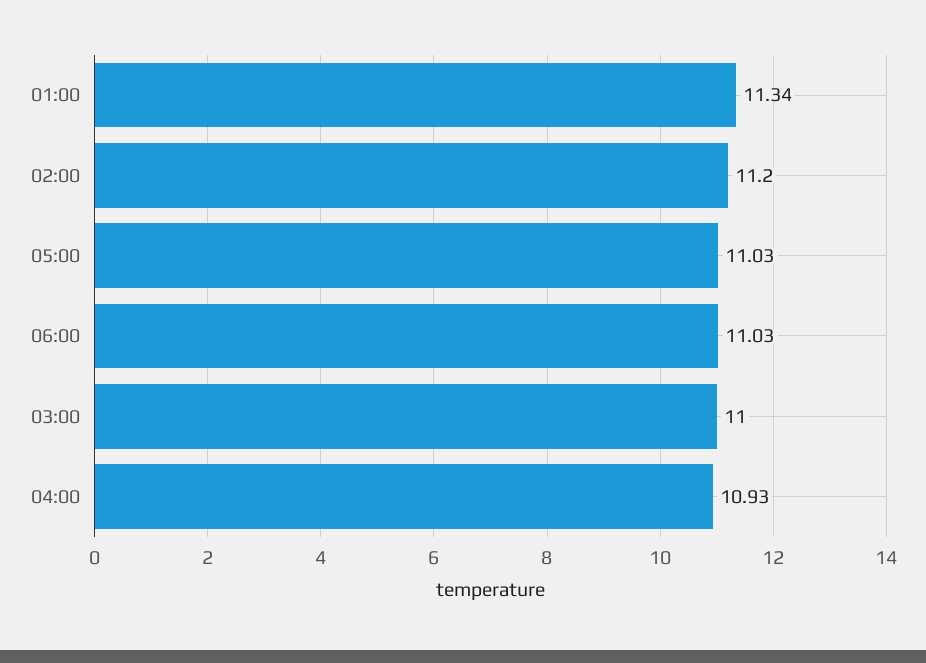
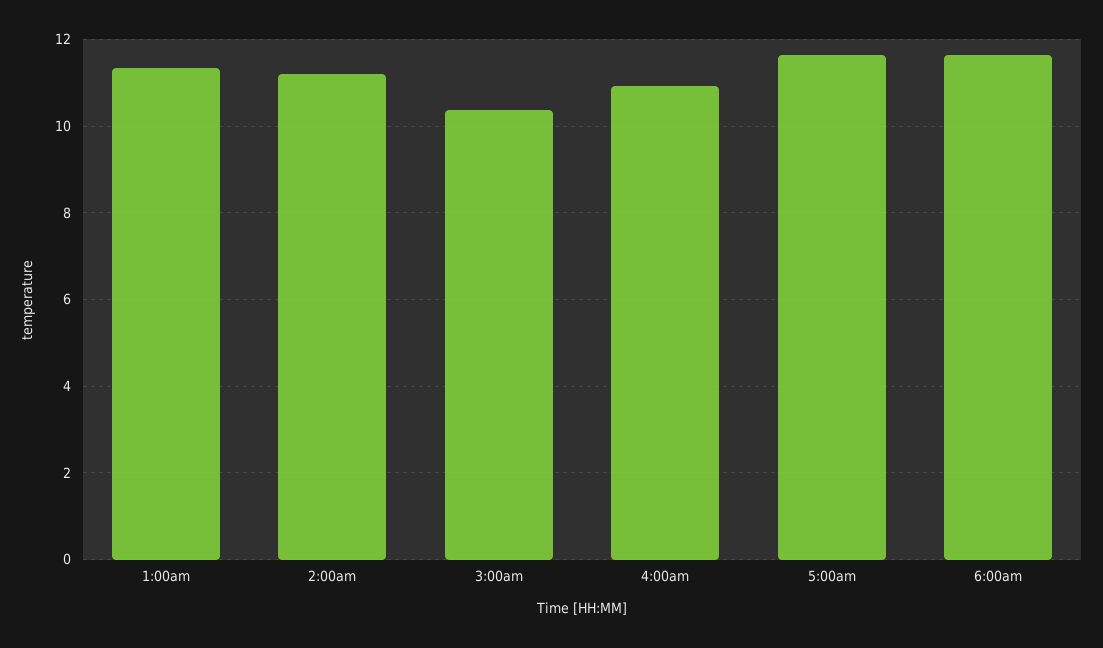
  {
    "01:00": 11.34,
    "02:00": 11.2,
-   "05:00": 11.03,
+   "05:00": 11.6,
-   "06:00": 11.03,
+   "06:00": 11.6,
-   "03:00": 11,
+   "03:00": 10.4,
    "04:00": 10.93
  }

